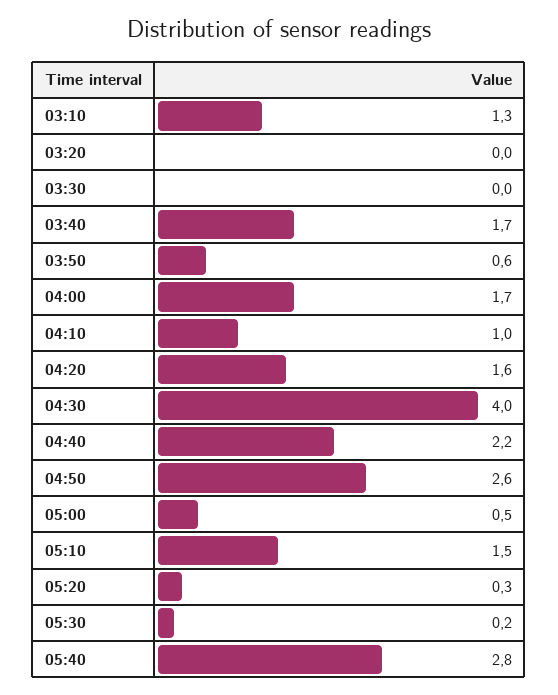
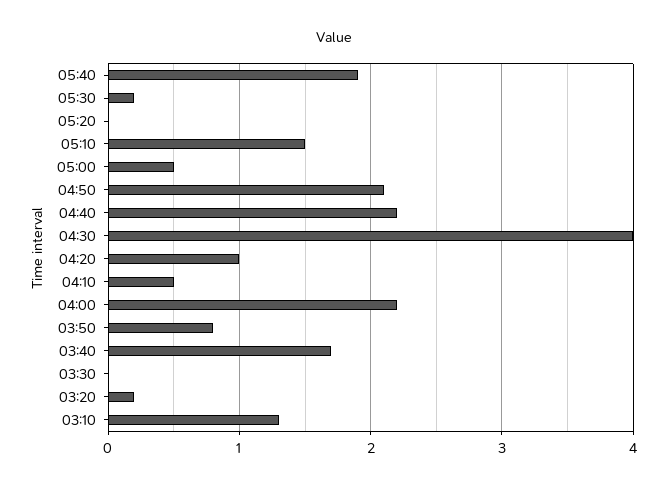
  {
    "03:10": 1.3,
-   "03:20": 0,
+   "03:20": 0.2,
    "03:30": 0,
    "03:40": 1.7,
-   "03:50": 0.6,
+   "03:50": 0.8,
-   "04:00": 1.7,
+   "04:00": 2.2,
-   "04:10": 1,
+   "04:10": 0.5,
-   "04:20": 1.6,
+   "04:20": 1,
    "04:30": 4,
    "04:40": 2.2,
-   "04:50": 2.6,
+   "04:50": 2.1,
    "05:00": 0.5,
    "05:10": 1.5,
-   "05:20": 0.3,
+   "05:20": 0,
    "05:30": 0.2,
-   "05:40": 2.8
+   "05:40": 1.9
  }

